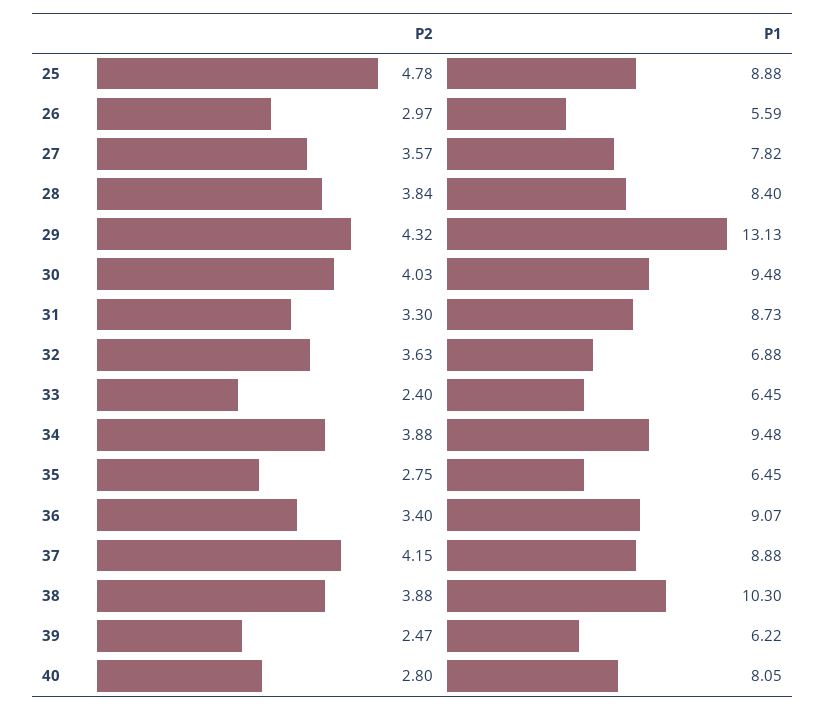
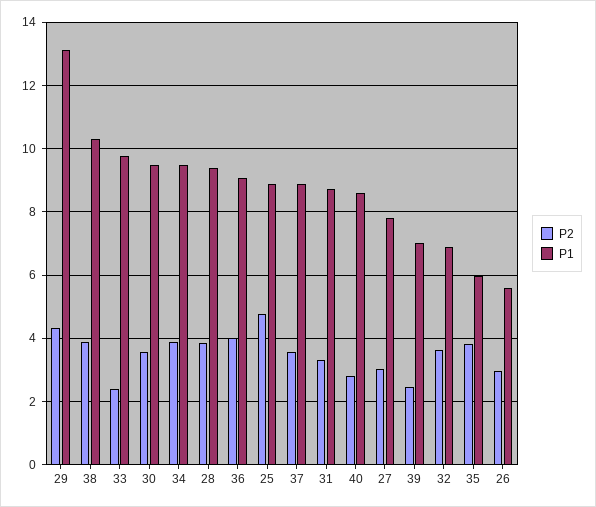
  {
    "P2": {
      "25": 4.78,
      "26": 2.97,
-     "27": 3.57,
+     "27": 3,
      "28": 3.84,
      "29": 4.32,
-     "30": 4.03,
+     "30": 3.6,
      "31": 3.3,
      "32": 3.63,
      "33": 2.4,
      "34": 3.88,
-     "35": 2.75,
+     "35": 3.8,
-     "36": 3.4,
+     "36": 4,
-     "37": 4.15,
+     "37": 3.6,
      "38": 3.88,
      "39": 2.47,
      "40": 2.8
    },
    "P1": {
      "25": 8.88,
      "26": 5.59,
      "27": 7.82,
-     "28": 8.4,
+     "28": 9.4,
      "29": 13.13,
      "30": 9.48,
      "31": 8.73,
      "32": 6.88,
-     "33": 6.45,
+     "33": 9.8,
      "34": 9.48,
-     "35": 6.45,
+     "35": 6,
      "36": 9.07,
      "37": 8.88,
      "38": 10.3,
-     "39": 6.22,
+     "39": 7,
-     "40": 8.05
+     "40": 8.6
    }
  }

